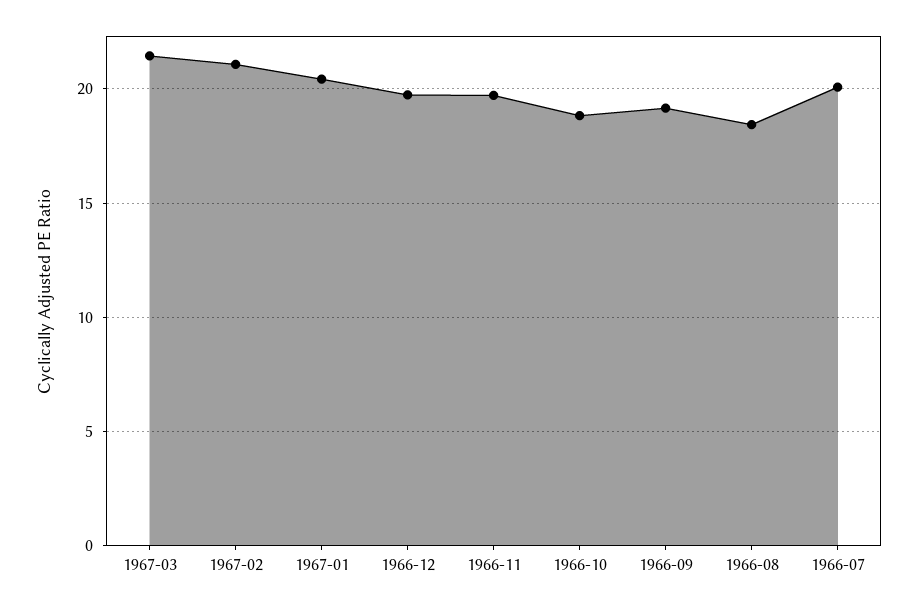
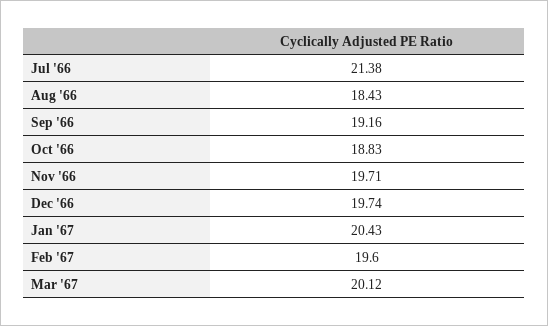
  {
-   "1967-03": 21.5,
+   "1967-03": 20.12,
-   "1967-02": 21,
+   "1967-02": 19.6,
    "1967-01": 20.43,
    "1966-12": 19.74,
    "1966-11": 19.71,
    "1966-10": 18.83,
    "1966-09": 19.16,
    "1966-08": 18.43,
-   "1966-07": 20
+   "1966-07": 21.38
  }

